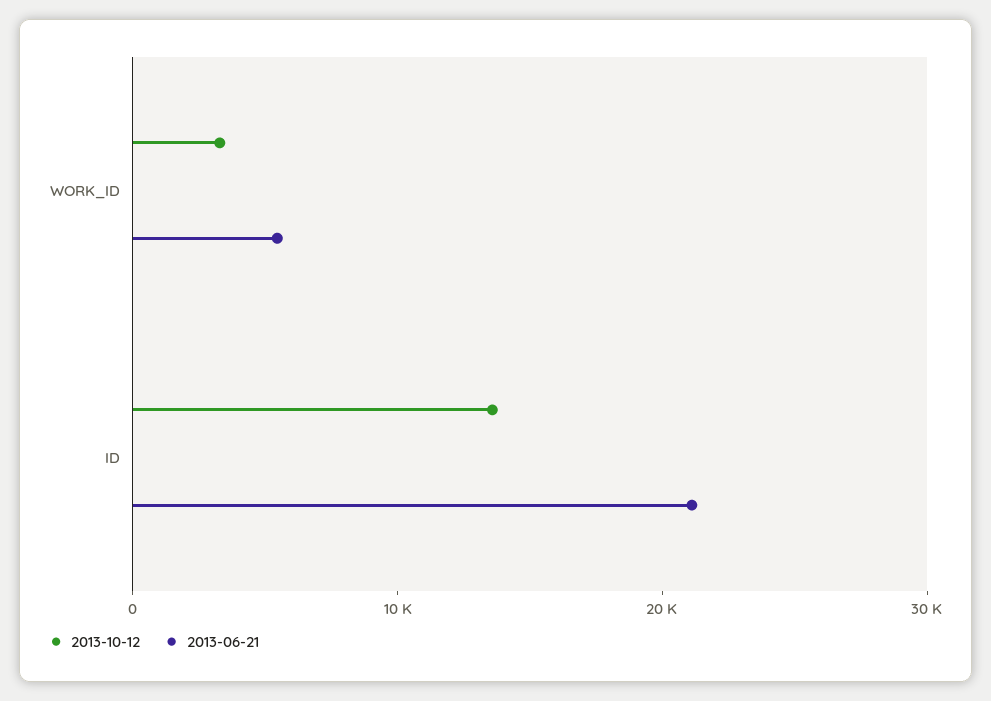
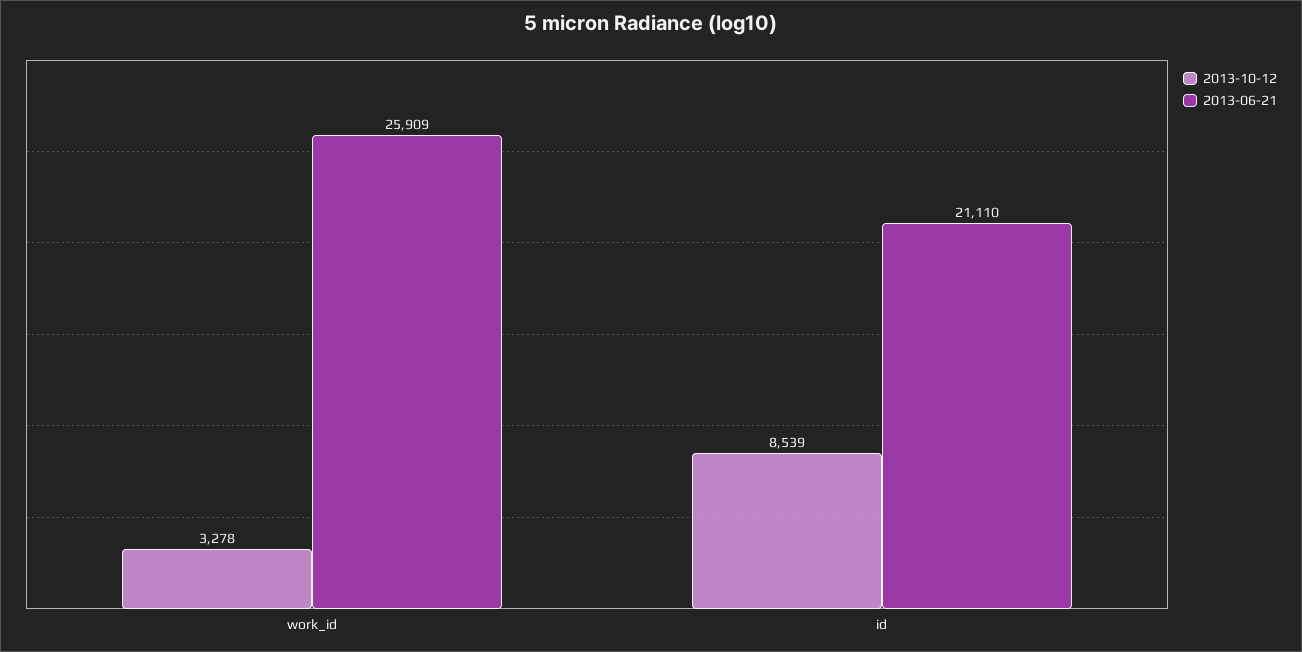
  {
    "2013-10-12": {
      "WORK_ID": 3278,
-     "ID": 14000
+     "ID": 8539
    },
    "2013-06-21": {
-     "WORK_ID": 6000,
+     "WORK_ID": 25909,
      "ID": 21110
    }
  }

